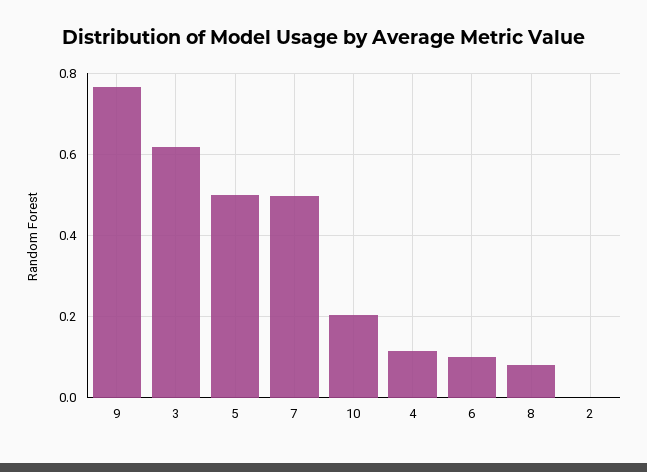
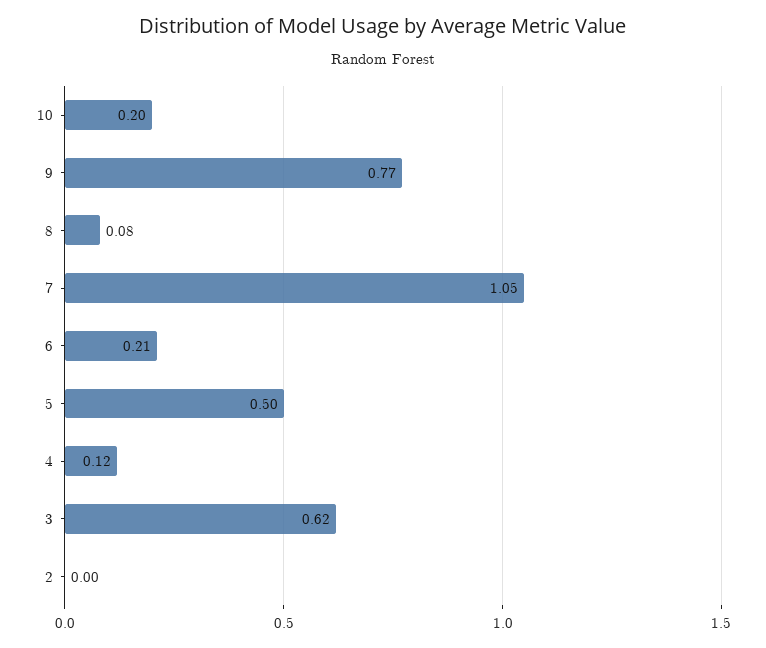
  {
    "9": 0.77,
    "3": 0.62,
    "5": 0.5,
-   "7": 0.5,
+   "7": 1.05,
    "10": 0.2,
    "4": 0.12,
-   "6": 0.1,
+   "6": 0.21,
    "8": 0.08,
    "2": 0
  }

